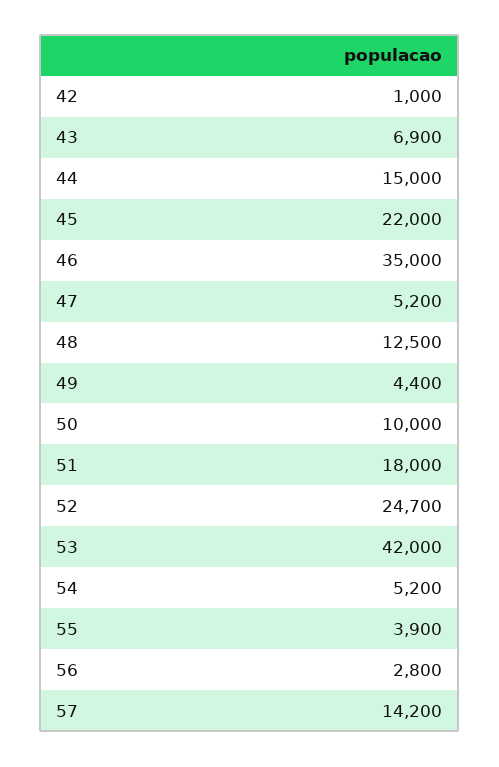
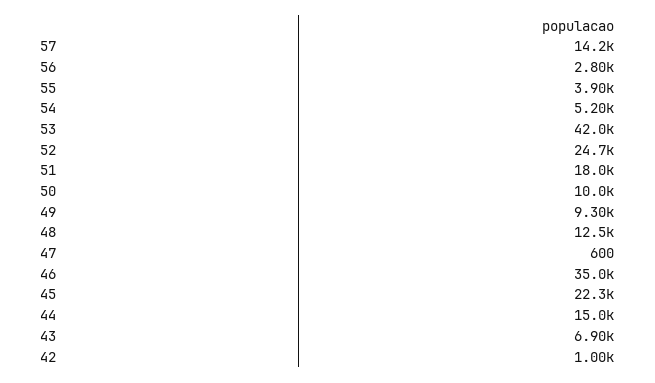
  {
    "42": 1000,
    "43": 6900,
    "44": 15000,
-   "45": 22000,
+   "45": 22300,
    "46": 35000,
-   "47": 5200,
+   "47": 600,
    "48": 12500,
-   "49": 4400,
+   "49": 9300,
    "50": 10000,
    "51": 18000,
    "52": 24700,
    "53": 42000,
    "54": 5200,
    "55": 3900,
    "56": 2800,
    "57": 14200
  }

